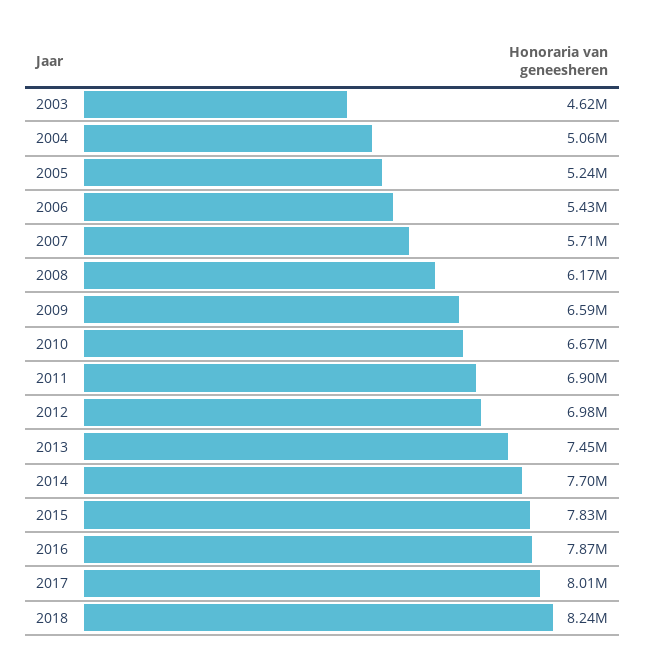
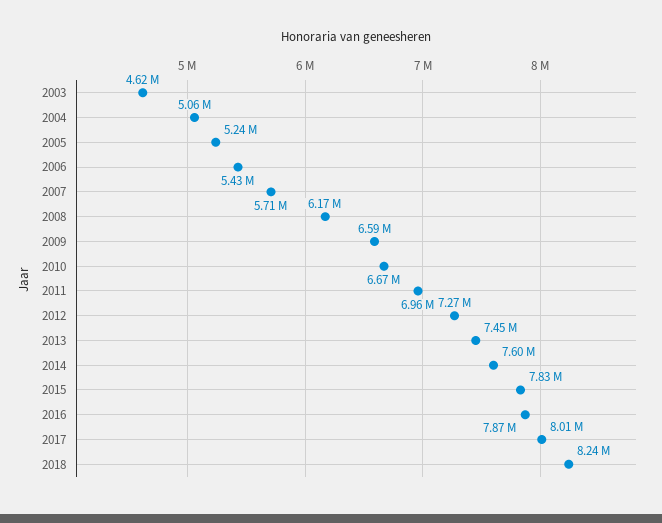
  {
    "2003": 4620000,
    "2004": 5060000,
    "2005": 5240000,
    "2006": 5430000,
    "2007": 5710000,
    "2008": 6170000,
    "2009": 6590000,
    "2010": 6670000,
-   "2011": 6900000,
+   "2011": 6960000,
-   "2012": 6980000,
+   "2012": 7270000,
    "2013": 7450000,
-   "2014": 7700000,
+   "2014": 7600000,
    "2015": 7830000,
    "2016": 7870000,
    "2017": 8010000,
    "2018": 8240000
  }

